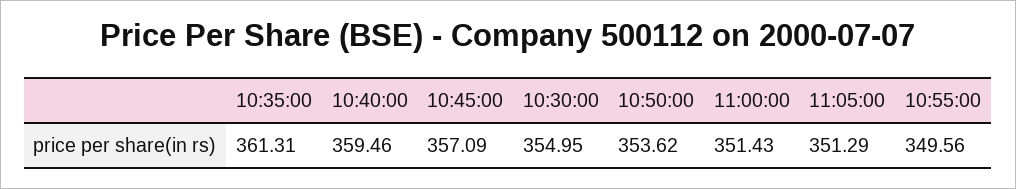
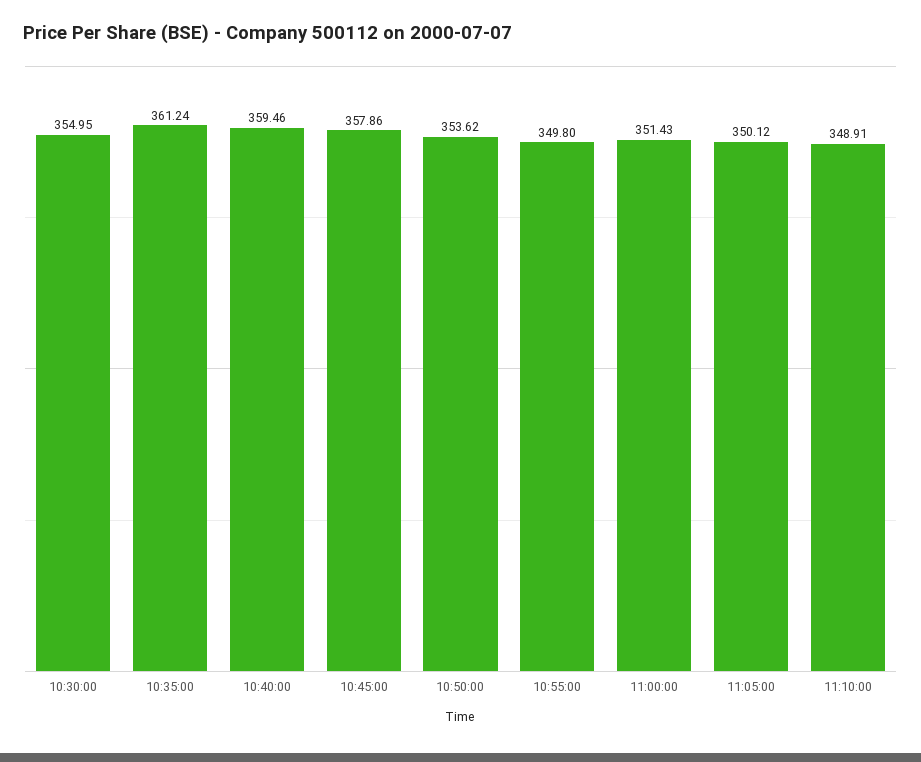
  {
-   "10:35:00": 361.31,
+   "10:35:00": 361.24,
    "10:40:00": 359.46,
-   "10:45:00": 357.09,
+   "10:45:00": 357.86,
    "10:30:00": 354.95,
    "10:50:00": 353.62,
    "11:00:00": 351.43,
-   "11:05:00": 351.29,
+   "11:05:00": 350.12,
-   "10:55:00": 349.56
+   "10:55:00": 349.8,
+   "11:10:00": 348.91
  }

